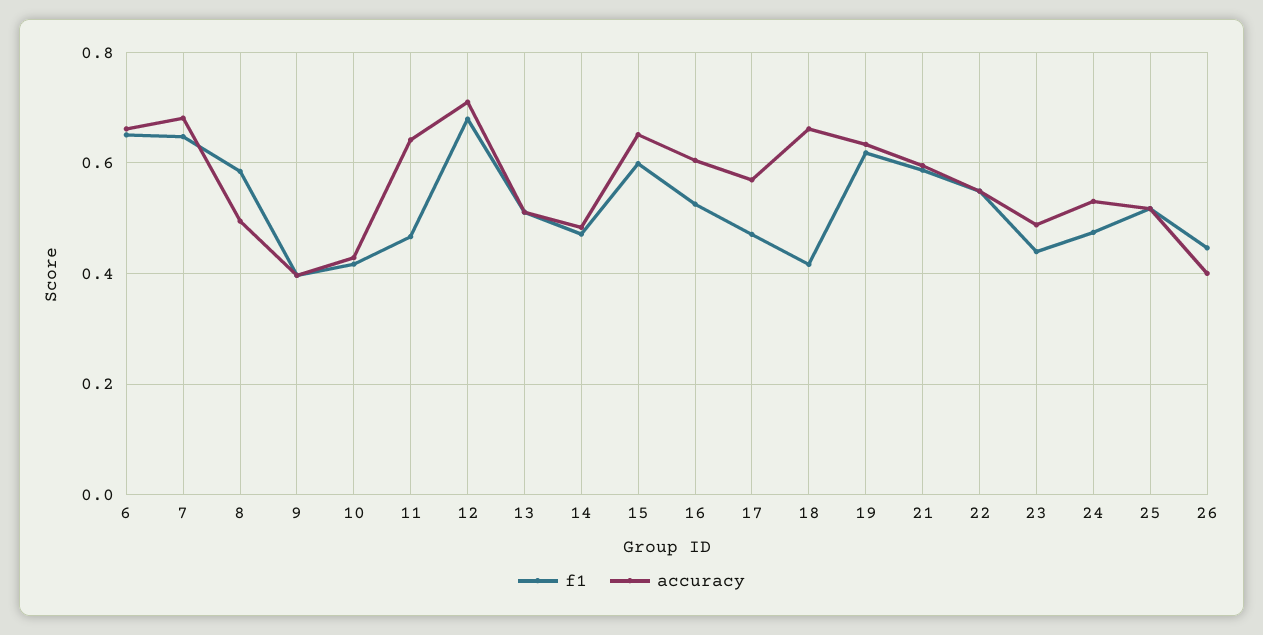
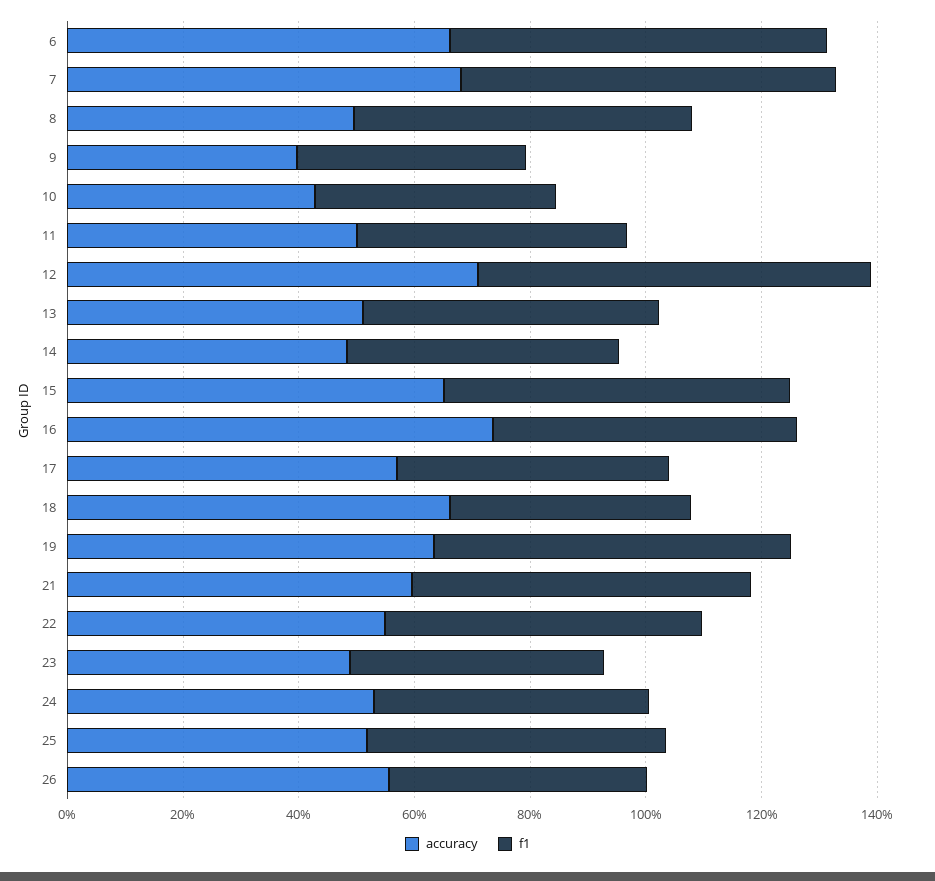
  {
    "f1": {
      "6": 0.66,
      "7": 0.64,
      "8": 0.58,
      "9": 0.4,
      "10": 0.42,
      "11": 0.46,
      "12": 0.68,
      "13": 0.52,
      "14": 0.48,
      "15": 0.6,
      "16": 0.52,
      "17": 0.48,
      "18": 0.42,
      "19": 0.62,
      "21": 0.58,
      "22": 0.54,
      "23": 0.44,
      "24": 0.48,
      "25": 0.52,
      "26": 0.44
    },
    "accuracy": {
      "6": 0.66,
      "7": 0.68,
      "8": 0.5,
      "9": 0.4,
      "10": 0.42,
-     "11": 0.64,
+     "11": 0.5,
      "12": 0.7,
      "13": 0.52,
      "14": 0.48,
      "15": 0.66,
-     "16": 0.6,
+     "16": 0.75,
      "17": 0.56,
      "18": 0.66,
      "19": 0.64,
      "21": 0.6,
      "22": 0.54,
      "23": 0.48,
      "24": 0.54,
      "25": 0.52,
-     "26": 0.4
+     "26": 0.55
    }
  }

